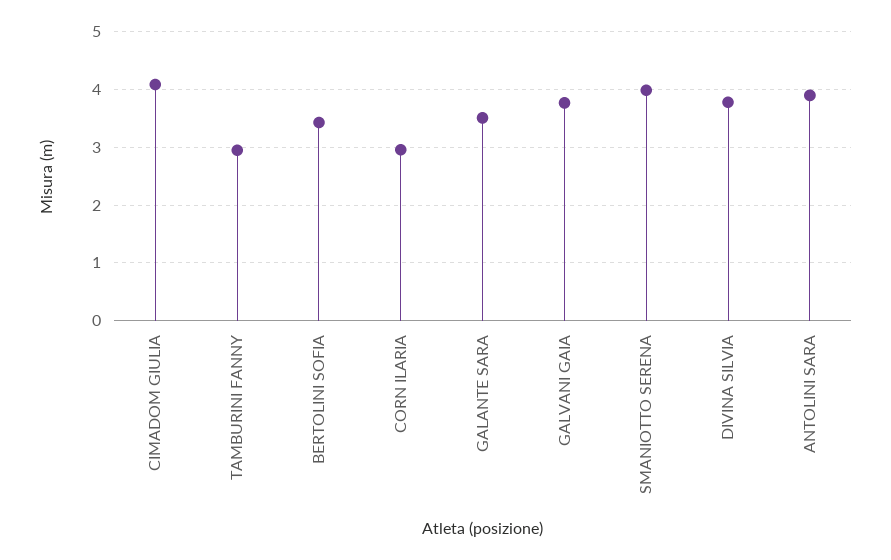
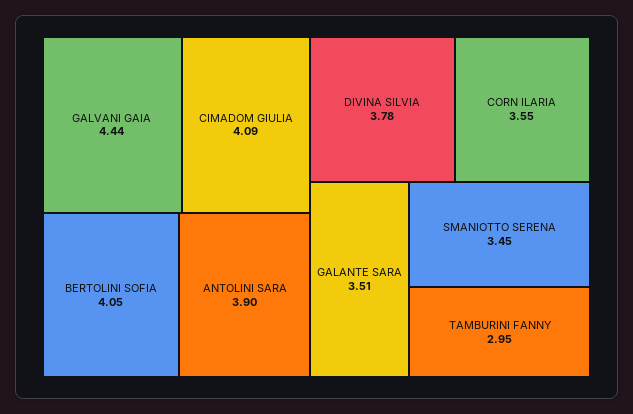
  {
    "CIMADOM GIULIA": 4.09,
    "TAMBURINI FANNY": 2.95,
-   "BERTOLINI SOFIA": 3.4,
+   "BERTOLINI SOFIA": 4.05,
-   "CORN ILARIA": 3,
+   "CORN ILARIA": 3.55,
    "GALANTE SARA": 3.51,
-   "GALVANI GAIA": 3.8,
+   "GALVANI GAIA": 4.44,
-   "SMANIOTTO SERENA": 4,
+   "SMANIOTTO SERENA": 3.45,
    "DIVINA SILVIA": 3.78,
    "ANTOLINI SARA": 3.9
  }

